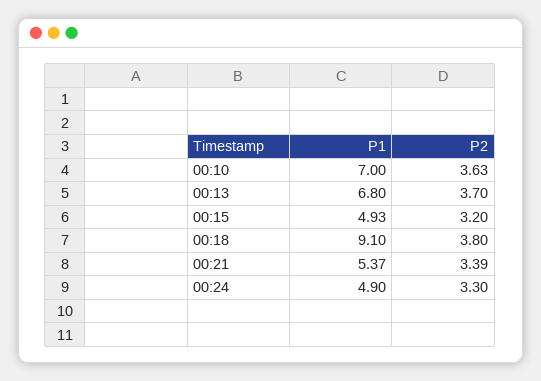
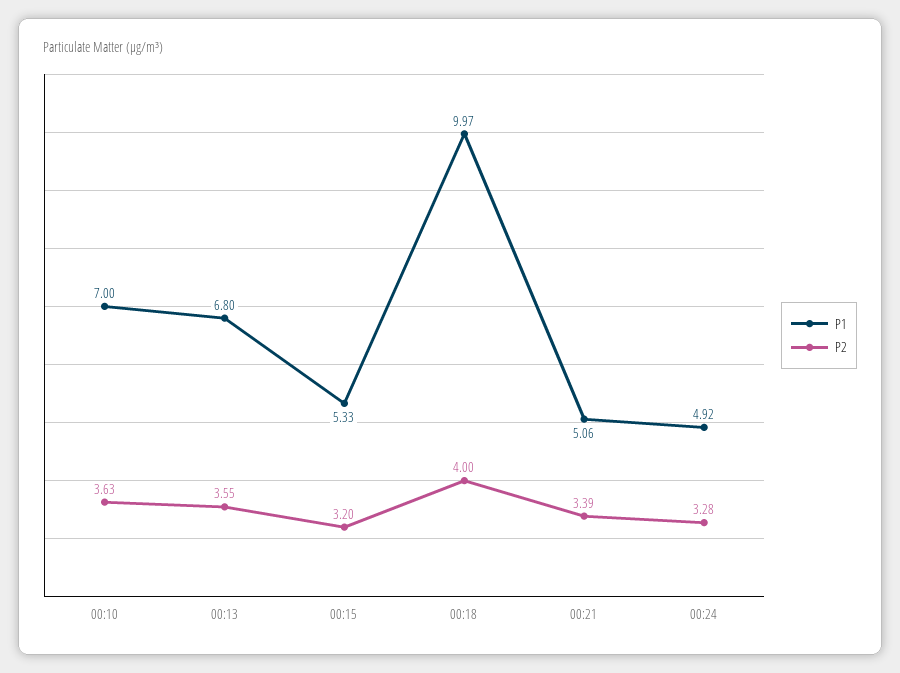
  {
    "P1": {
      "00:10": 7,
      "00:13": 6.8,
-     "00:15": 4.93,
+     "00:15": 5.33,
-     "00:18": 9.1,
+     "00:18": 9.97,
-     "00:21": 5.37,
+     "00:21": 5.06,
-     "00:24": 4.9
+     "00:24": 4.92
    },
    "P2": {
      "00:10": 3.63,
-     "00:13": 3.7,
+     "00:13": 3.55,
      "00:15": 3.2,
-     "00:18": 3.8,
+     "00:18": 4,
      "00:21": 3.39,
-     "00:24": 3.3
+     "00:24": 3.28
    }
  }

